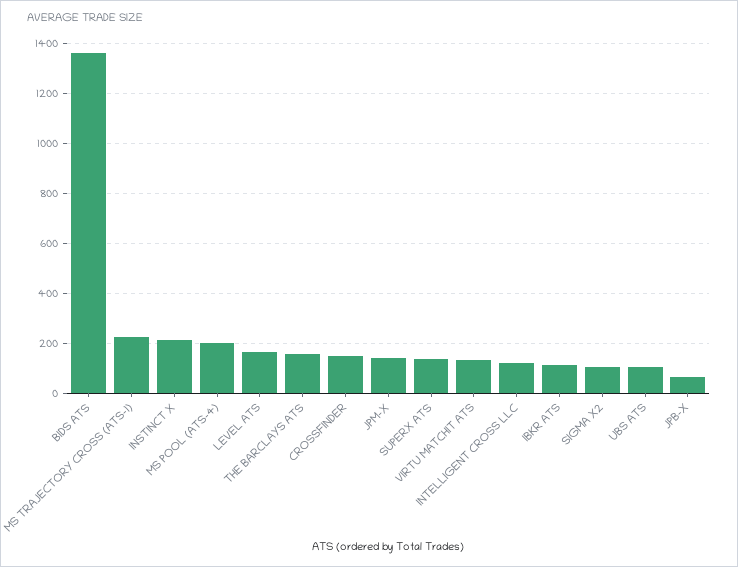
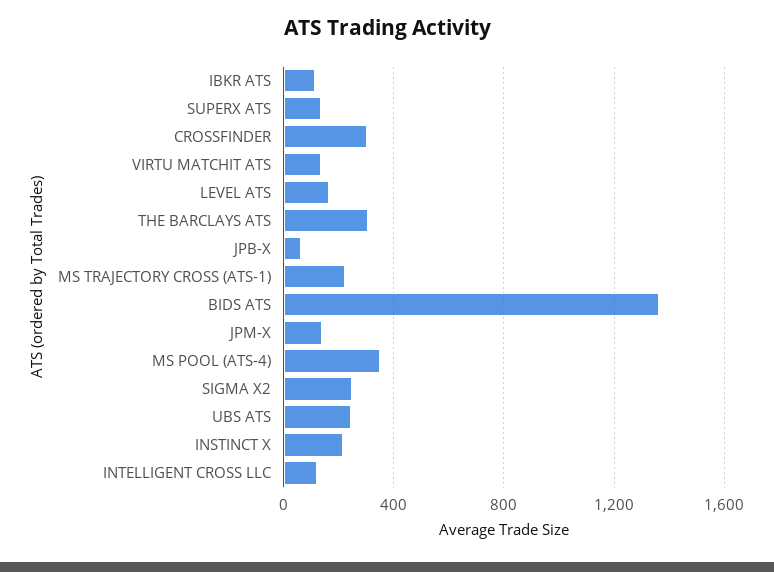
  {
    "BIDS ATS": 1350,
    "MS TRAJECTORY CROSS (ATS-1)": 225,
    "INSTINCT X": 225,
-   "MS POOL (ATS-4)": 200,
+   "MS POOL (ATS-4)": 350,
    "LEVEL ATS": 175,
-   "THE BARCLAYS ATS": 150,
+   "THE BARCLAYS ATS": 300,
-   "CROSSFINDER": 150,
+   "CROSSFINDER": 300,
    "JPM-X": 150,
    "SUPERX ATS": 125,
    "VIRTU MATCHIT ATS": 125,
    "INTELLIGENT CROSS LLC": 125,
    "IBKR ATS": 100,
-   "SIGMA X2": 100,
+   "SIGMA X2": 250,
-   "UBS ATS": 100,
+   "UBS ATS": 250,
    "JPB-X": 75
  }

